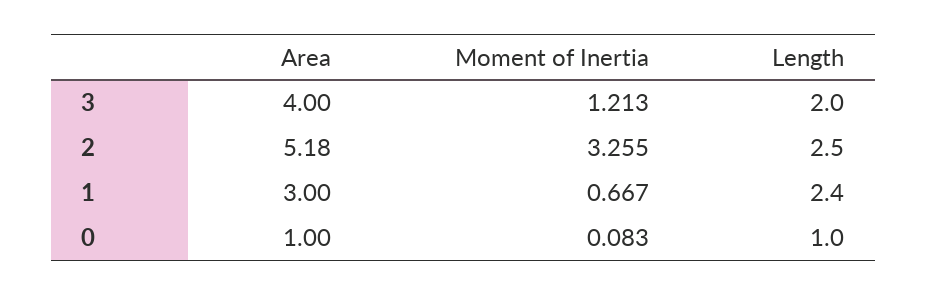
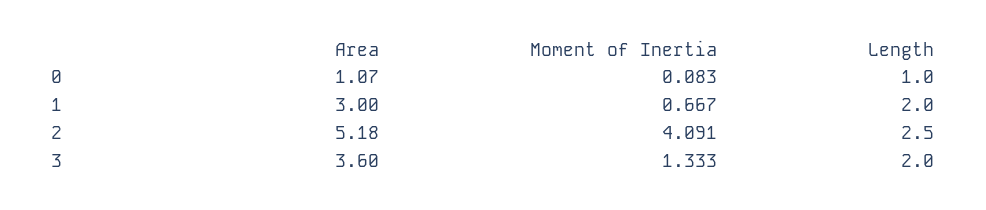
  {
    "Area": {
-     "3": 4,
+     "3": 3.6,
      "2": 5.18,
      "1": 3,
-     "0": 1
+     "0": 1.07
    },
    "Moment of Inertia": {
-     "3": 1.213,
+     "3": 1.333,
-     "2": 3.255,
+     "2": 4.091,
      "1": 0.667,
      "0": 0.083
    },
    "Length": {
      "3": 2,
      "2": 2.5,
-     "1": 2.4,
+     "1": 2,
      "0": 1
    }
  }

